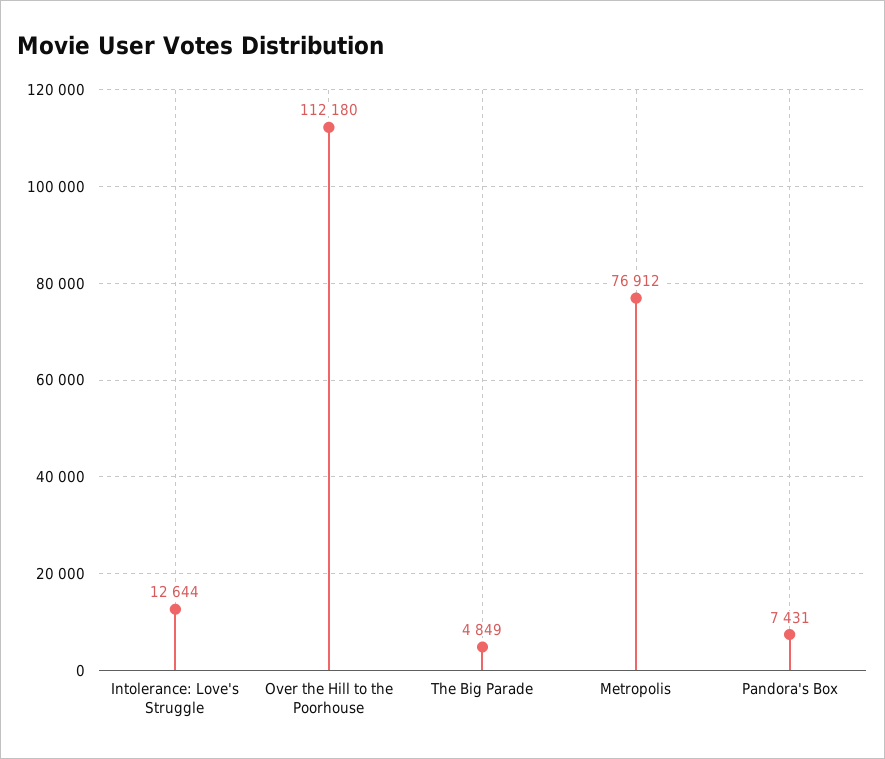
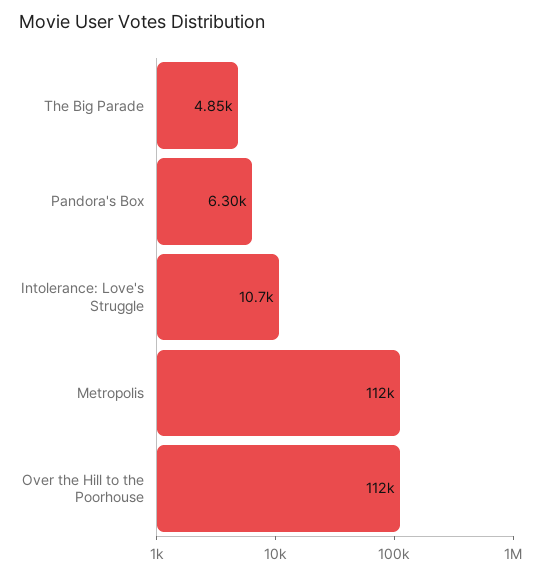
  {
-   "Intolerance: Love's Struggle": 12644,
+   "Intolerance: Love's Struggle": 10700,
    "Over the Hill to the Poorhouse": 112180,
    "The Big Parade": 4849,
-   "Metropolis": 76912,
+   "Metropolis": 112000,
-   "Pandora's Box": 7431
+   "Pandora's Box": 6300
  }

